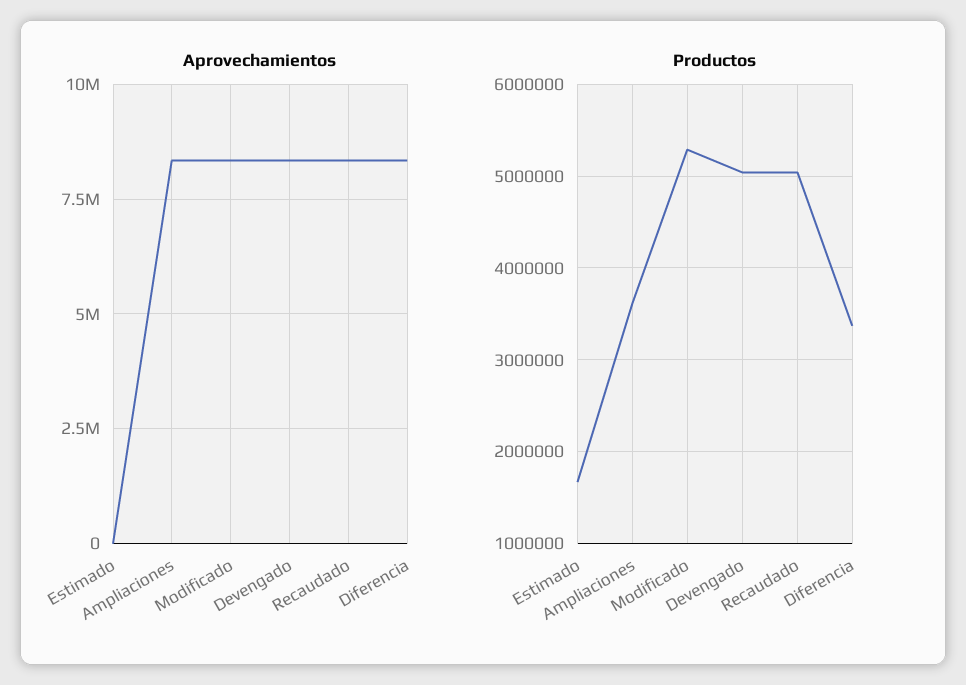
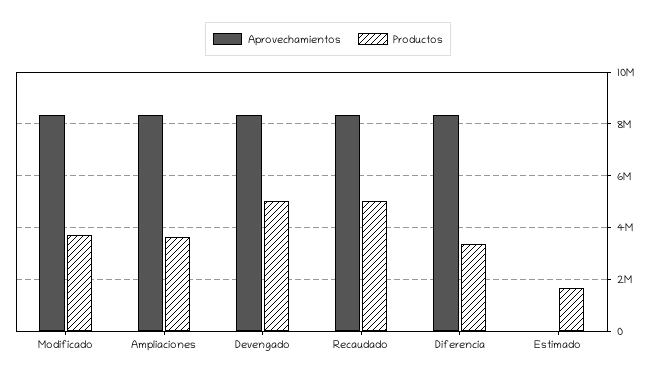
  {
    "Aprovechamientos": {
      "Estimado": 0,
      "Ampliaciones": 8250000,
      "Modificado": 8250000,
      "Devengado": 8250000,
      "Recaudado": 8250000,
      "Diferencia": 8250000
    },
    "Productos": {
      "Estimado": 1700000,
      "Ampliaciones": 3600000,
-     "Modificado": 5300000,
+     "Modificado": 3750000,
      "Devengado": 5000000,
      "Recaudado": 5000000,
      "Diferencia": 3400000
    }
  }

